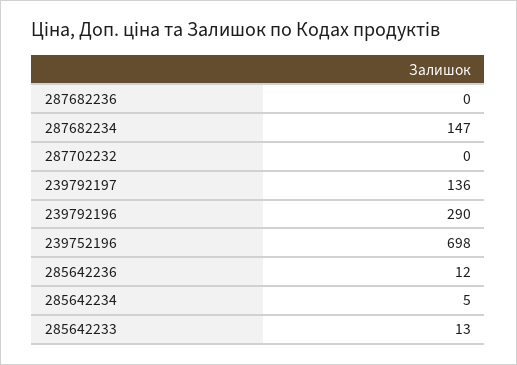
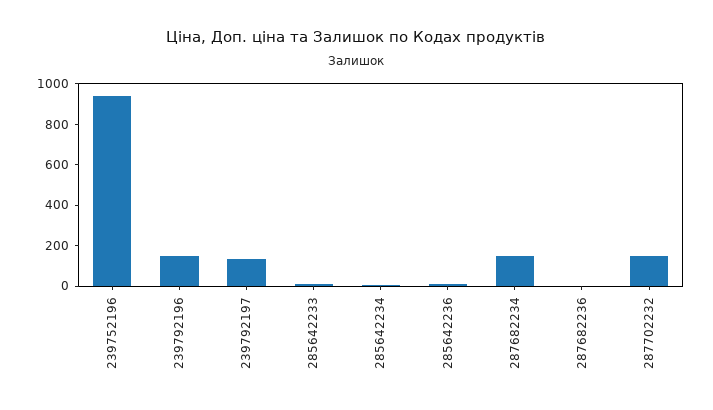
  {
    "287682236": 0,
    "287682234": 147,
-   "287702232": 0,
+   "287702232": 150,
    "239792197": 136,
-   "239792196": 290,
+   "239792196": 150,
-   "239752196": 698,
+   "239752196": 950,
    "285642236": 12,
    "285642234": 5,
    "285642233": 13
  }

